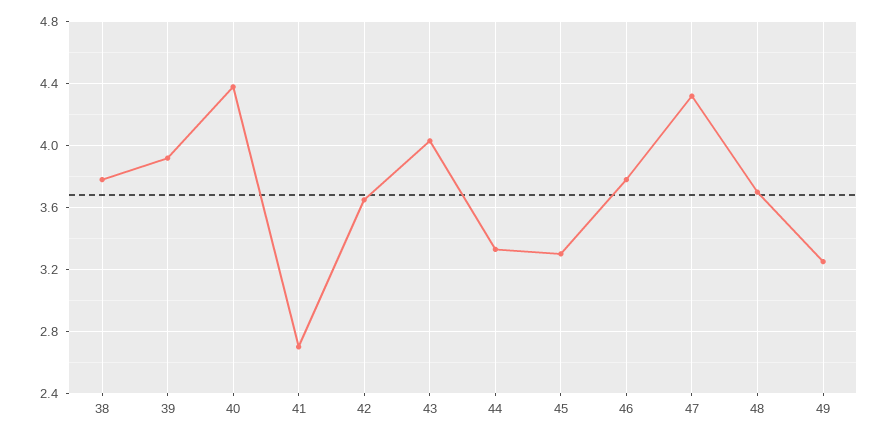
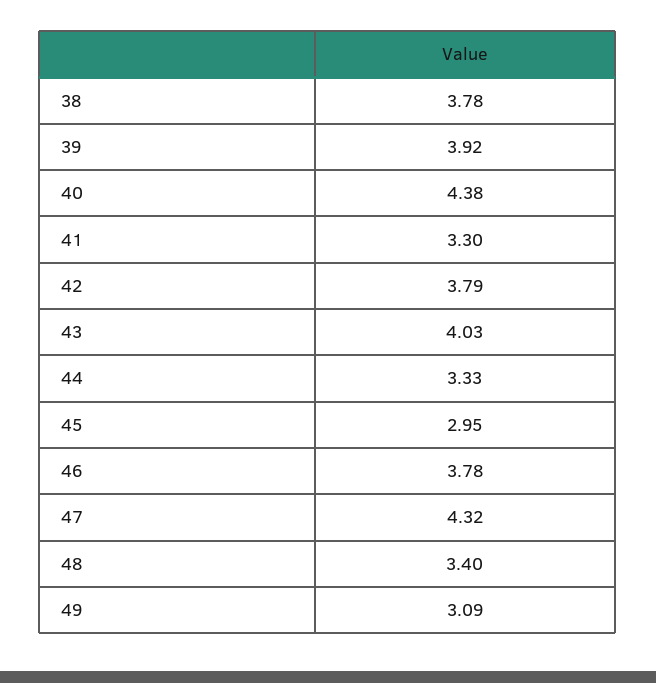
  {
    "38": 3.78,
    "39": 3.92,
    "40": 4.38,
-   "41": 2.7,
+   "41": 3.3,
-   "42": 3.65,
+   "42": 3.79,
    "43": 4.03,
    "44": 3.33,
-   "45": 3.3,
+   "45": 2.95,
    "46": 3.78,
    "47": 4.32,
-   "48": 3.7,
+   "48": 3.4,
-   "49": 3.25
+   "49": 3.09
  }

